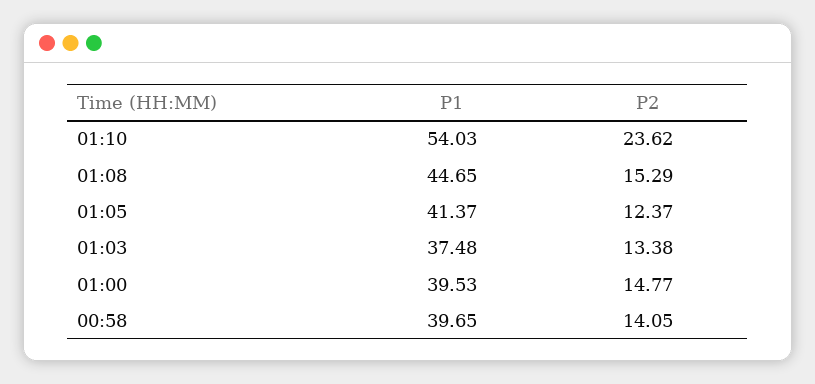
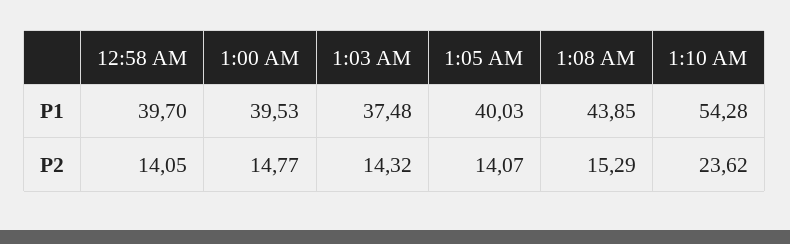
  {
    "P1": {
-     "01:10": 54.03,
+     "01:10": 54.28,
-     "01:08": 44.65,
+     "01:08": 43.85,
-     "01:05": 41.37,
+     "01:05": 40.03,
      "01:03": 37.48,
      "01:00": 39.53,
-     "00:58": 39.65
+     "00:58": 39.7
    },
    "P2": {
      "01:10": 23.62,
      "01:08": 15.29,
-     "01:05": 12.37,
+     "01:05": 14.07,
-     "01:03": 13.38,
+     "01:03": 14.32,
      "01:00": 14.77,
      "00:58": 14.05
    }
  }

